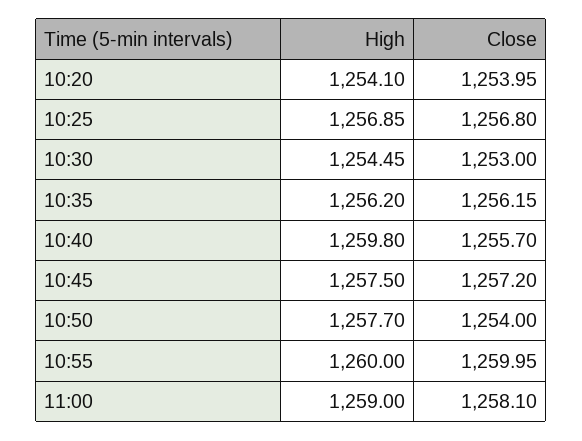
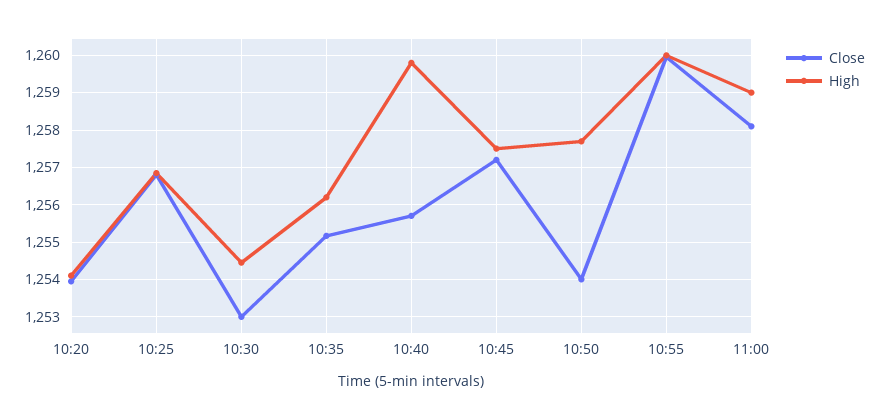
  {
    "High": {
      "10:20": 1254.1,
      "10:25": 1256.85,
      "10:30": 1254.45,
      "10:35": 1256.2,
      "10:40": 1259.8,
      "10:45": 1257.5,
      "10:50": 1257.7,
      "10:55": 1260,
      "11:00": 1259
    },
    "Close": {
      "10:20": 1253.95,
      "10:25": 1256.8,
      "10:30": 1253,
-     "10:35": 1256.15,
+     "10:35": 1255.2,
      "10:40": 1255.7,
      "10:45": 1257.2,
      "10:50": 1254,
      "10:55": 1259.95,
      "11:00": 1258.1
    }
  }

